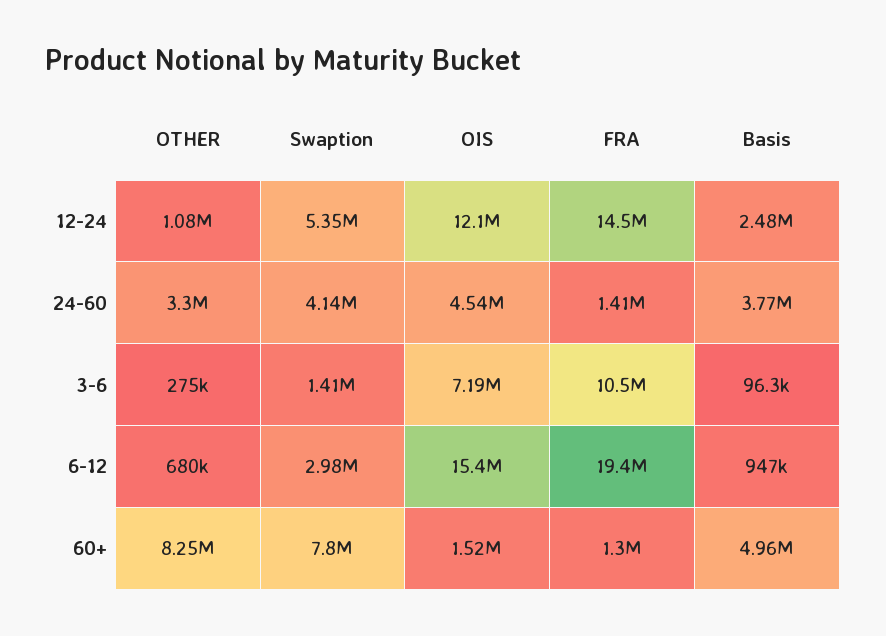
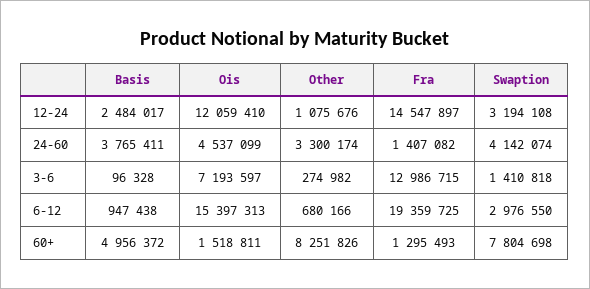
  {
    "OTHER": {
      "12-24": 1075676,
      "24-60": 3300174,
      "3-6": 274982,
      "6-12": 680166,
      "60+": 8251826
    },
    "Swaption": {
-     "12-24": 5350000,
+     "12-24": 3194108,
      "24-60": 4142074,
      "3-6": 1410818,
      "6-12": 2976550,
      "60+": 7804698
    },
    "OIS": {
      "12-24": 12059410,
      "24-60": 4537099,
      "3-6": 7193597,
      "6-12": 15397313,
      "60+": 1518811
    },
    "FRA": {
      "12-24": 14547897,
      "24-60": 1407082,
-     "3-6": 10500000,
+     "3-6": 12986715,
      "6-12": 19359725,
      "60+": 1295493
    },
    "Basis": {
      "12-24": 2484017,
      "24-60": 3765411,
      "3-6": 96328,
      "6-12": 947438,
      "60+": 4956372
    }
  }

